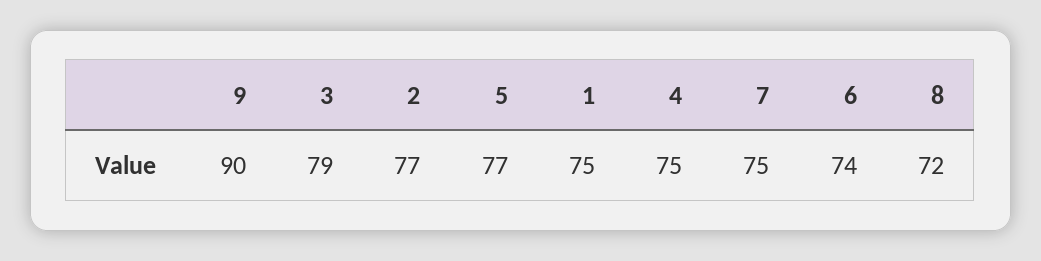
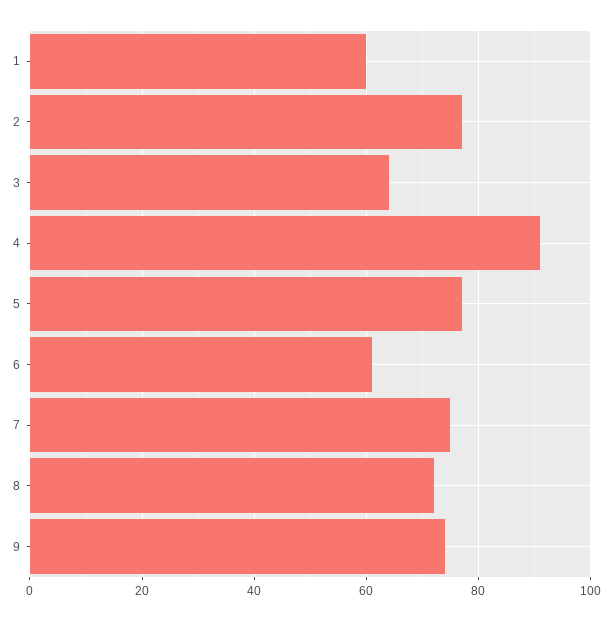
  {
-   "9": 90,
+   "9": 75,
-   "3": 79,
+   "3": 65,
    "2": 77,
    "5": 77,
-   "1": 75,
+   "1": 60,
-   "4": 75,
+   "4": 90,
    "7": 75,
-   "6": 74,
+   "6": 60,
    "8": 72
  }

